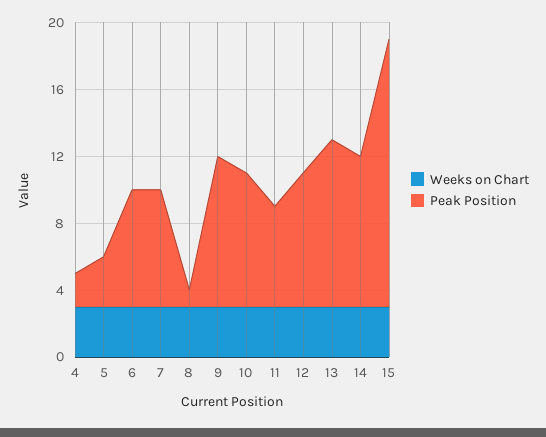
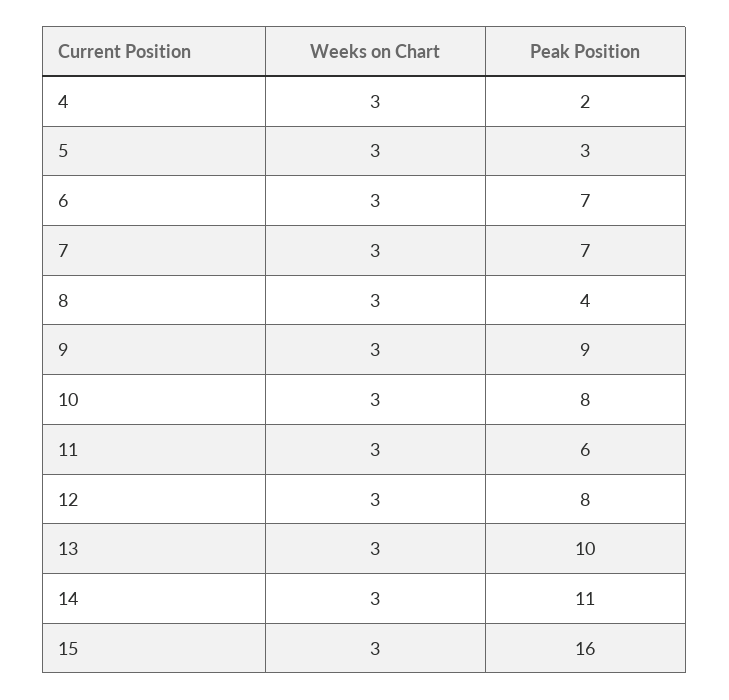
  {
    "Weeks on Chart": {
      "4": 3,
      "5": 3,
      "6": 3,
      "7": 3,
      "8": 3,
      "9": 3,
      "10": 3,
      "11": 3,
      "12": 3,
      "13": 3,
      "14": 3,
      "15": 3
    },
    "Peak Position": {
      "4": 2,
      "5": 3,
      "6": 7,
      "7": 7,
-     "8": 1,
+     "8": 4,
      "9": 9,
      "10": 8,
      "11": 6,
      "12": 8,
      "13": 10,
-     "14": 9,
+     "14": 11,
      "15": 16
    }
  }

